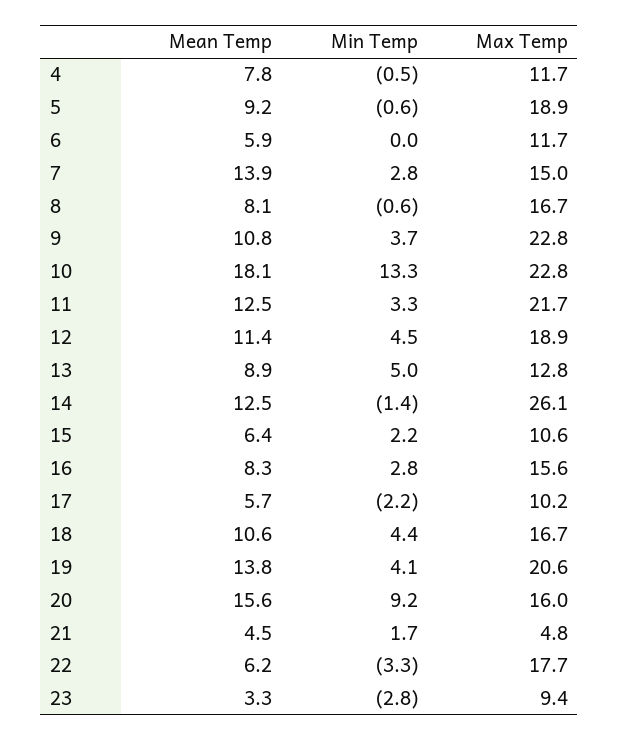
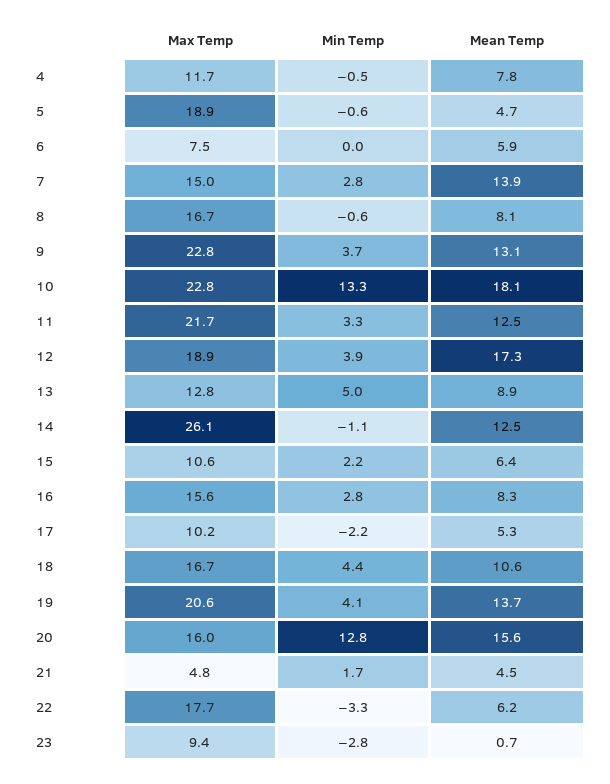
  {
    "Mean Temp": {
      "4": 7.8,
-     "5": 9.2,
+     "5": 4.7,
      "6": 5.9,
      "7": 13.9,
      "8": 8.1,
-     "9": 10.8,
+     "9": 13.1,
      "10": 18.1,
      "11": 12.5,
-     "12": 11.4,
+     "12": 17.3,
      "13": 8.9,
      "14": 12.5,
      "15": 6.4,
      "16": 8.3,
-     "17": 5.7,
+     "17": 5.3,
      "18": 10.6,
-     "19": 13.8,
+     "19": 13.7,
      "20": 15.6,
      "21": 4.5,
      "22": 6.2,
-     "23": 3.3
+     "23": 0.7
    },
    "Min Temp": {
      "4": -0.5,
      "5": -0.6,
      "6": 0,
      "7": 2.8,
      "8": -0.6,
      "9": 3.7,
      "10": 13.3,
      "11": 3.3,
-     "12": 4.5,
+     "12": 3.9,
      "13": 5,
-     "14": -1.4,
+     "14": -1.1,
      "15": 2.2,
      "16": 2.8,
      "17": -2.2,
      "18": 4.4,
      "19": 4.1,
-     "20": 9.2,
+     "20": 12.8,
      "21": 1.7,
      "22": -3.3,
      "23": -2.8
    },
    "Max Temp": {
      "4": 11.7,
      "5": 18.9,
-     "6": 11.7,
+     "6": 7.5,
      "7": 15,
      "8": 16.7,
      "9": 22.8,
      "10": 22.8,
      "11": 21.7,
      "12": 18.9,
      "13": 12.8,
      "14": 26.1,
      "15": 10.6,
      "16": 15.6,
      "17": 10.2,
      "18": 16.7,
      "19": 20.6,
      "20": 16,
      "21": 4.8,
      "22": 17.7,
      "23": 9.4
    }
  }

